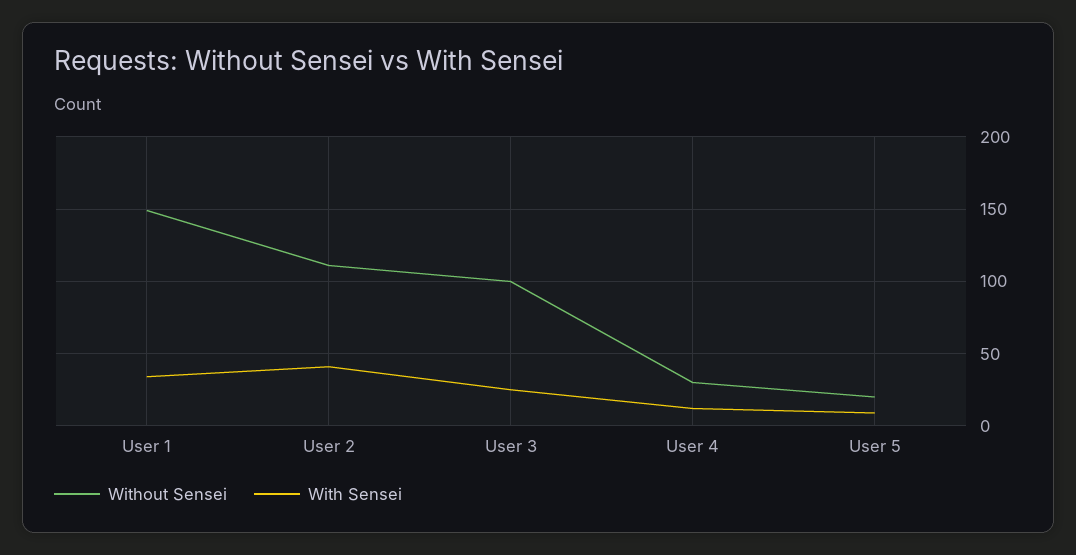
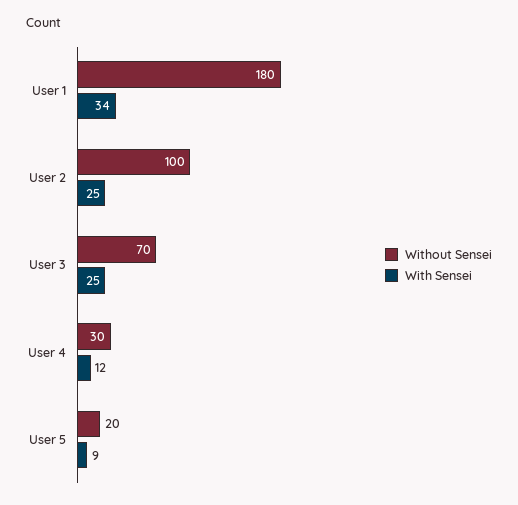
  {
    "Without Sensei": {
-     "User 1": 150,
+     "User 1": 180,
-     "User 2": 110,
+     "User 2": 100,
-     "User 3": 100,
+     "User 3": 70,
      "User 4": 30,
      "User 5": 20
    },
    "With Sensei": {
      "User 1": 34,
-     "User 2": 40,
+     "User 2": 25,
      "User 3": 25,
      "User 4": 12,
      "User 5": 9
    }
  }

